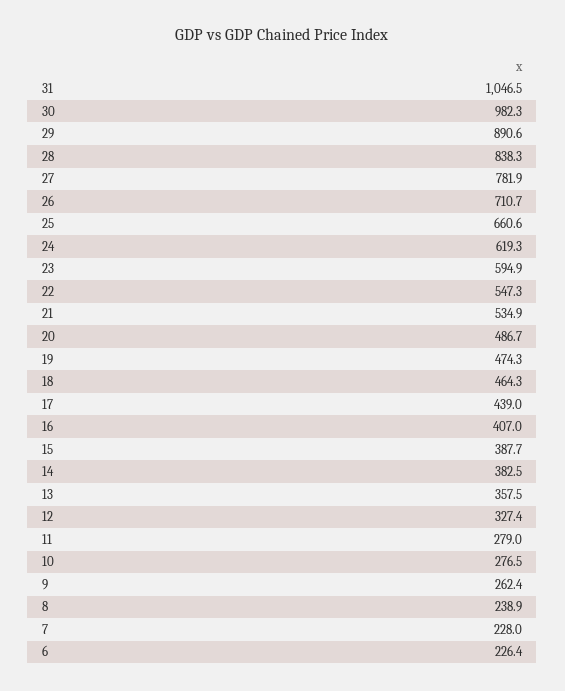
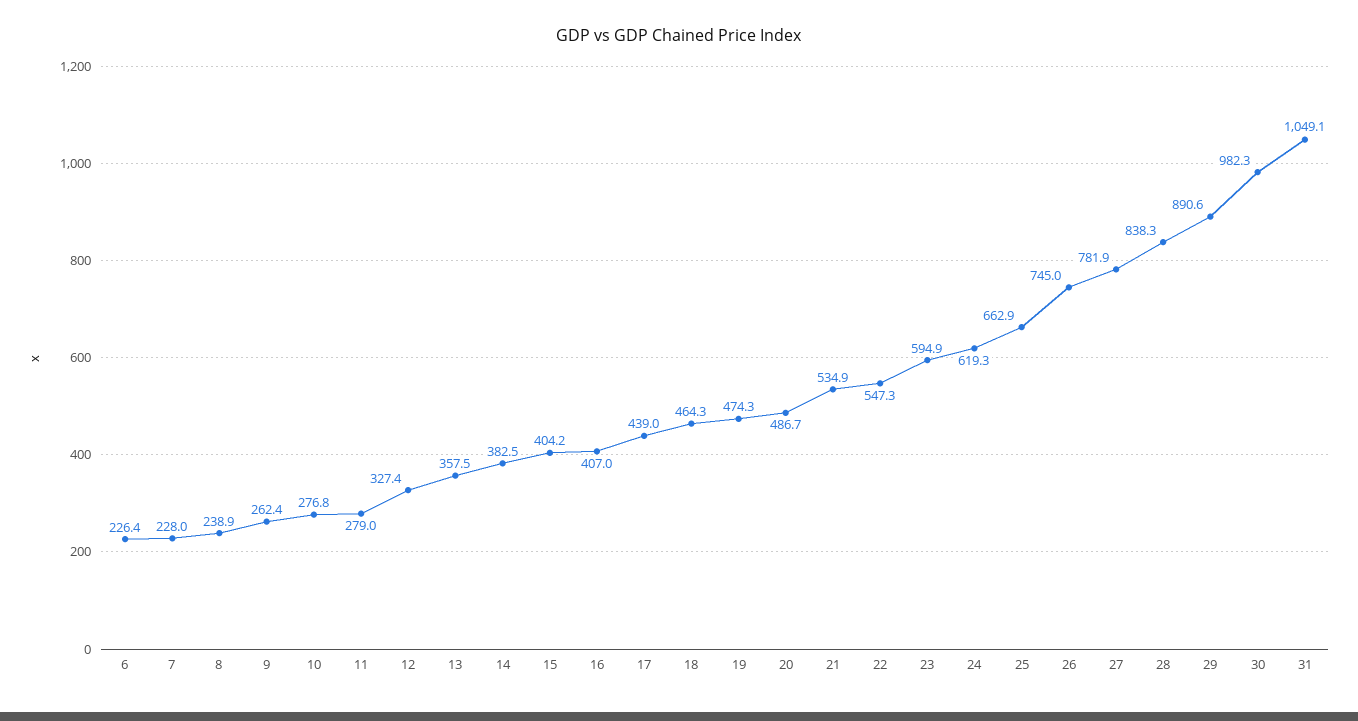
  {
-   "31": 1046.5,
+   "31": 1049.1,
    "30": 982.3,
    "29": 890.6,
    "28": 838.3,
    "27": 781.9,
-   "26": 710.7,
+   "26": 745,
-   "25": 660.6,
+   "25": 662.9,
    "24": 619.3,
    "23": 594.9,
    "22": 547.3,
    "21": 534.9,
    "20": 486.7,
    "19": 474.3,
    "18": 464.3,
    "17": 439,
    "16": 407,
-   "15": 387.7,
+   "15": 404.2,
    "14": 382.5,
    "13": 357.5,
    "12": 327.4,
    "11": 279,
-   "10": 276.5,
+   "10": 276.8,
    "9": 262.4,
    "8": 238.9,
    "7": 228,
    "6": 226.4
  }

